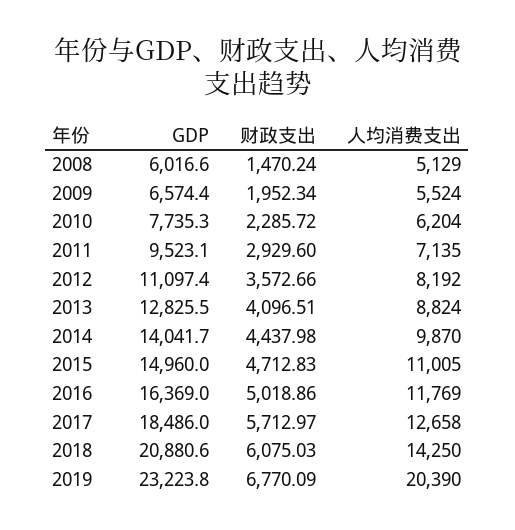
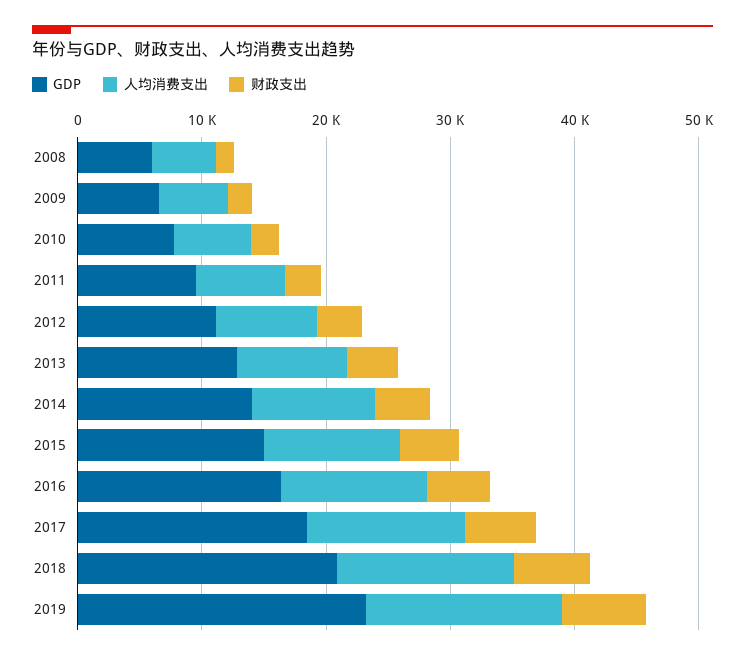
  {
    "GDP": {
      "2008": 6016.6,
      "2009": 6574.4,
      "2010": 7735.3,
      "2011": 9523.1,
      "2012": 11097.4,
      "2013": 12825.5,
      "2014": 14041.7,
      "2015": 14960,
      "2016": 16369,
      "2017": 18486,
      "2018": 20880.6,
      "2019": 23223.8
    },
    "财政支出": {
      "2008": 1470.24,
      "2009": 1952.34,
      "2010": 2285.72,
      "2011": 2929.6,
      "2012": 3572.66,
      "2013": 4096.51,
      "2014": 4437.98,
      "2015": 4712.83,
      "2016": 5018.86,
      "2017": 5712.97,
      "2018": 6075.03,
      "2019": 6770.09
    },
    "人均消费支出": {
      "2008": 5129,
      "2009": 5524,
      "2010": 6204,
      "2011": 7135,
      "2012": 8192,
      "2013": 8824,
      "2014": 9870,
      "2015": 11005,
      "2016": 11769,
      "2017": 12658,
      "2018": 14250,
-     "2019": 20390
+     "2019": 16000
    }
  }

